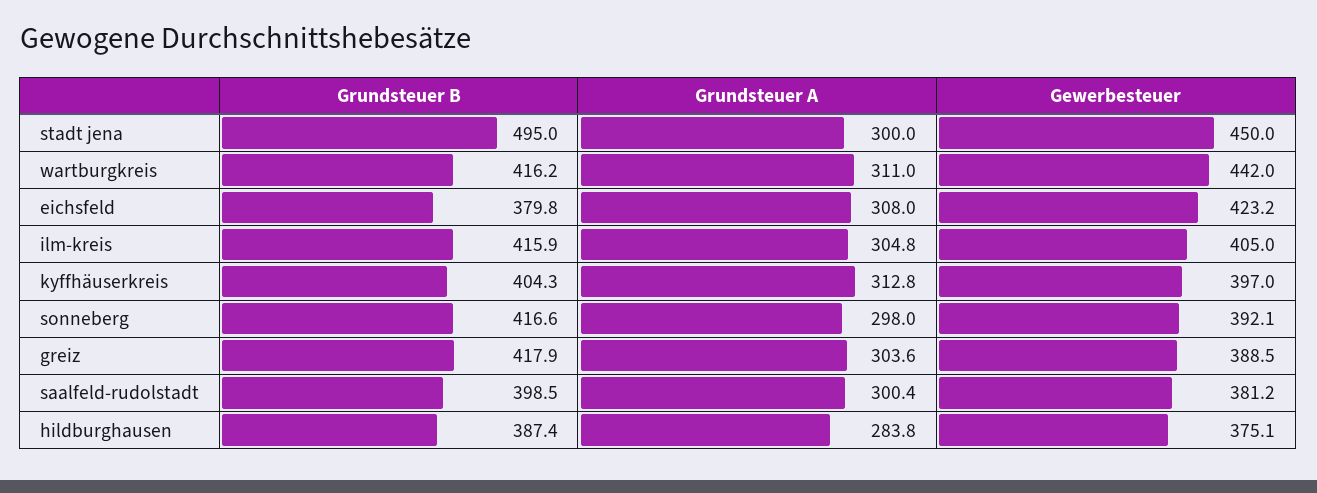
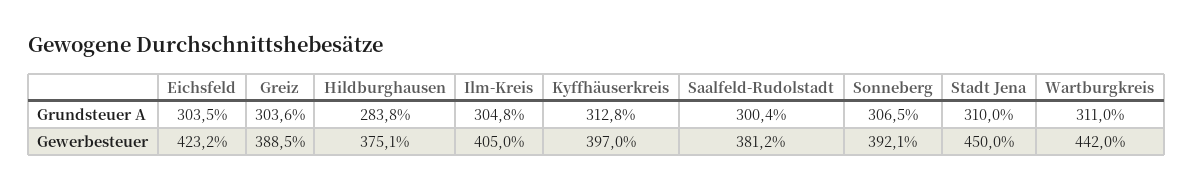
  {
-   "Grundsteuer B": {
-     "stadt jena": 495,
-     "wartburgkreis": 416.2,
-     "eichsfeld": 379.8,
-     "ilm-kreis": 415.9,
-     "kyffhäuserkreis": 404.3,
-     "sonneberg": 416.6,
-     "greiz": 417.9,
-     "saalfeld-rudolstadt": 398.5,
-     "hildburghausen": 387.4
-   },
    "Grundsteuer A": {
-     "stadt jena": 300,
+     "stadt jena": 310,
      "wartburgkreis": 311,
-     "eichsfeld": 308,
+     "eichsfeld": 303.5,
      "ilm-kreis": 304.8,
      "kyffhäuserkreis": 312.8,
-     "sonneberg": 298,
+     "sonneberg": 306.5,
      "greiz": 303.6,
      "saalfeld-rudolstadt": 300.4,
      "hildburghausen": 283.8
    },
    "Gewerbesteuer": {
      "stadt jena": 450,
      "wartburgkreis": 442,
      "eichsfeld": 423.2,
      "ilm-kreis": 405,
      "kyffhäuserkreis": 397,
      "sonneberg": 392.1,
      "greiz": 388.5,
      "saalfeld-rudolstadt": 381.2,
      "hildburghausen": 375.1
    }
  }

